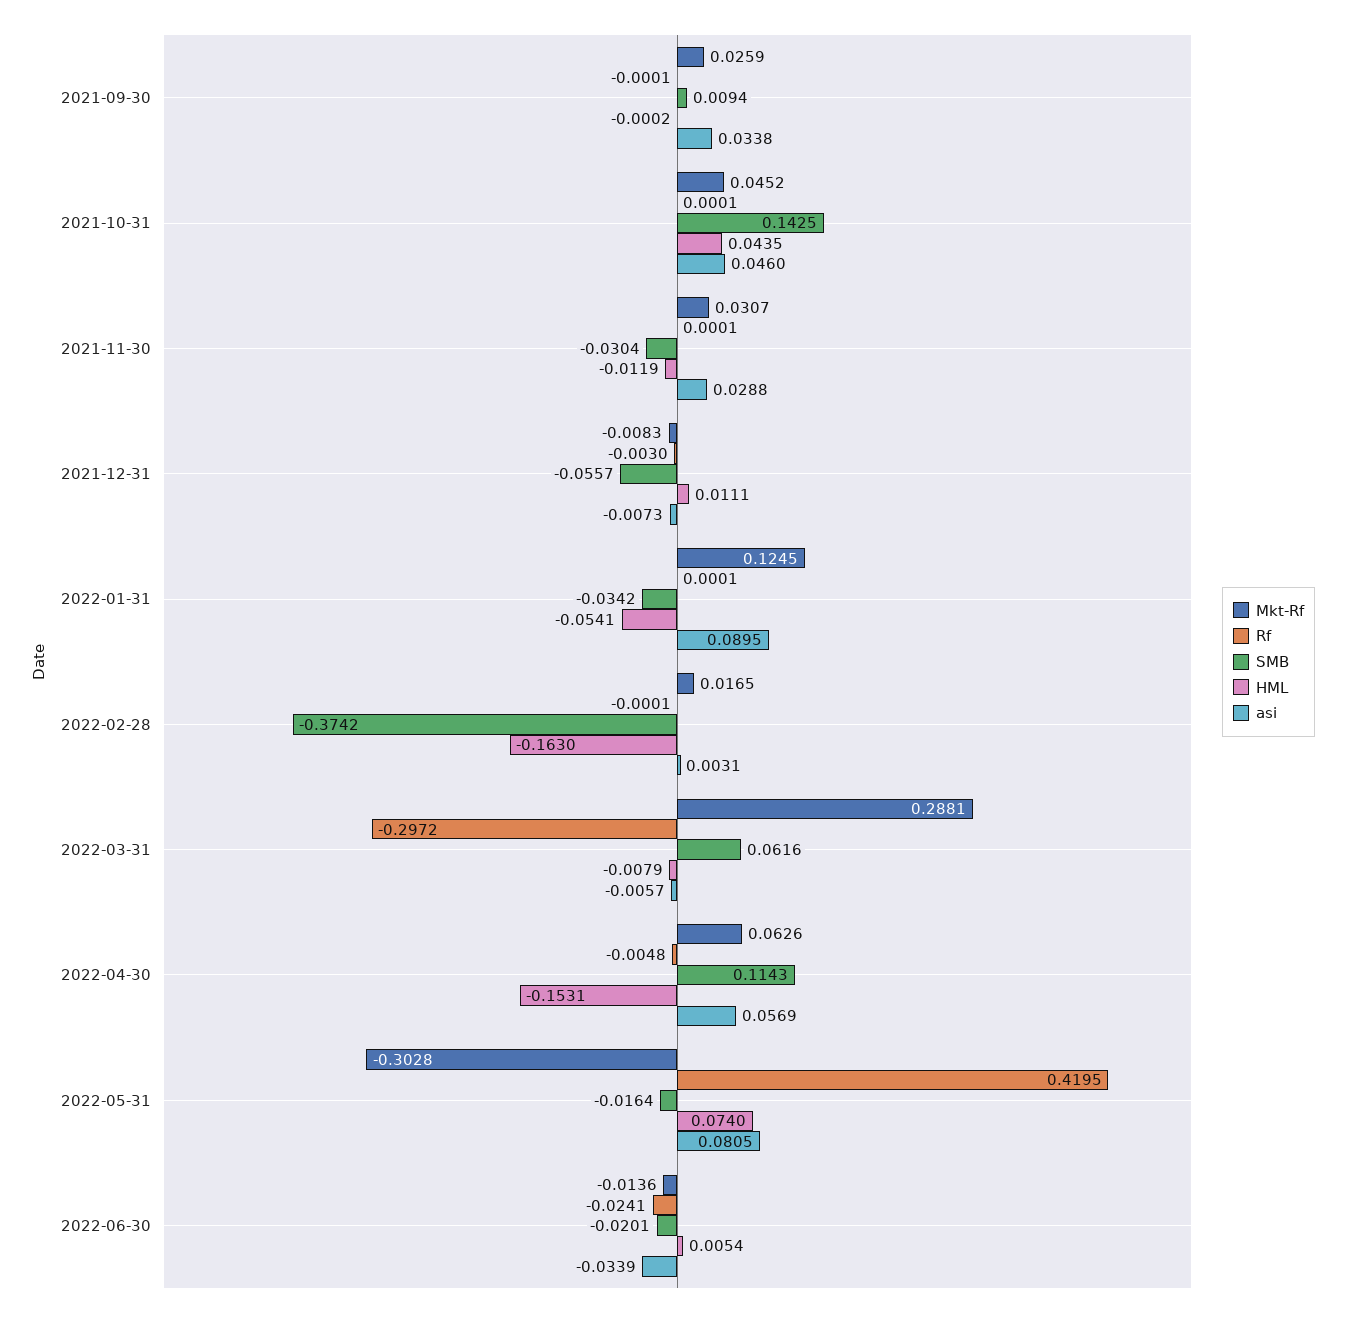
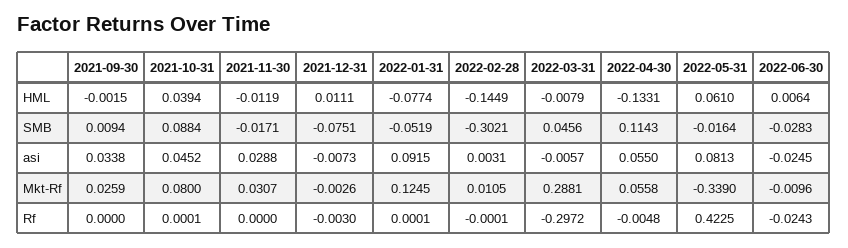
  {
    "Mkt-Rf": {
      "2021-09-30": 0.0259,
-     "2021-10-31": 0.0452,
+     "2021-10-31": 0.08,
      "2021-11-30": 0.0307,
-     "2021-12-31": -0.0083,
+     "2021-12-31": -0.0026,
      "2022-01-31": 0.1245,
-     "2022-02-28": 0.0165,
+     "2022-02-28": 0.0105,
      "2022-03-31": 0.2881,
-     "2022-04-30": 0.0626,
+     "2022-04-30": 0.0558,
-     "2022-05-31": -0.3028,
+     "2022-05-31": -0.339,
-     "2022-06-30": -0.0136
+     "2022-06-30": -0.0096
    },
    "Rf": {
-     "2021-09-30": -0.0001,
+     "2021-09-30": 0,
      "2021-10-31": 0.0001,
-     "2021-11-30": 0.0001,
+     "2021-11-30": 0,
      "2021-12-31": -0.003,
      "2022-01-31": 0.0001,
      "2022-02-28": -0.0001,
      "2022-03-31": -0.2972,
      "2022-04-30": -0.0048,
-     "2022-05-31": 0.4195,
+     "2022-05-31": 0.4225,
-     "2022-06-30": -0.0241
+     "2022-06-30": -0.0243
    },
    "SMB": {
      "2021-09-30": 0.0094,
-     "2021-10-31": 0.1425,
+     "2021-10-31": 0.0884,
-     "2021-11-30": -0.0304,
+     "2021-11-30": -0.0171,
-     "2021-12-31": -0.0557,
+     "2021-12-31": -0.0751,
-     "2022-01-31": -0.0342,
+     "2022-01-31": -0.0519,
-     "2022-02-28": -0.3742,
+     "2022-02-28": -0.3021,
-     "2022-03-31": 0.0616,
+     "2022-03-31": 0.0456,
      "2022-04-30": 0.1143,
      "2022-05-31": -0.0164,
-     "2022-06-30": -0.0201
+     "2022-06-30": -0.0283
    },
    "HML": {
-     "2021-09-30": -0.0002,
+     "2021-09-30": -0.0015,
-     "2021-10-31": 0.0435,
+     "2021-10-31": 0.0394,
      "2021-11-30": -0.0119,
      "2021-12-31": 0.0111,
-     "2022-01-31": -0.0541,
+     "2022-01-31": -0.0774,
-     "2022-02-28": -0.163,
+     "2022-02-28": -0.1449,
      "2022-03-31": -0.0079,
-     "2022-04-30": -0.1531,
+     "2022-04-30": -0.1331,
-     "2022-05-31": 0.074,
+     "2022-05-31": 0.061,
-     "2022-06-30": 0.0054
+     "2022-06-30": 0.0064
    },
    "asi": {
      "2021-09-30": 0.0338,
-     "2021-10-31": 0.046,
+     "2021-10-31": 0.0452,
      "2021-11-30": 0.0288,
      "2021-12-31": -0.0073,
-     "2022-01-31": 0.0895,
+     "2022-01-31": 0.0915,
      "2022-02-28": 0.0031,
      "2022-03-31": -0.0057,
-     "2022-04-30": 0.0569,
+     "2022-04-30": 0.055,
-     "2022-05-31": 0.0805,
+     "2022-05-31": 0.0813,
-     "2022-06-30": -0.0339
+     "2022-06-30": -0.0245
    }
  }

